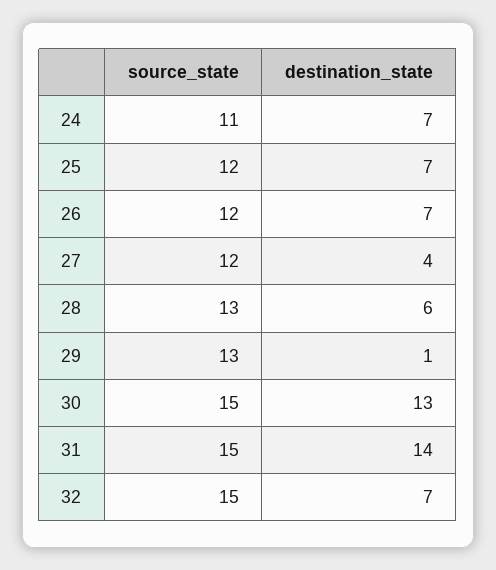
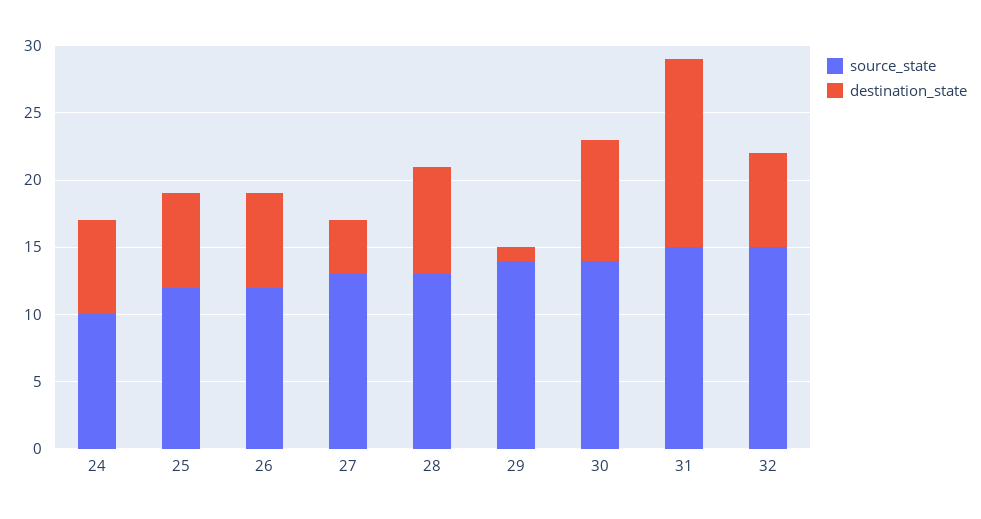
  {
    "source_state": {
-     "24": 11,
+     "24": 10,
      "25": 12,
      "26": 12,
-     "27": 12,
+     "27": 13,
      "28": 13,
-     "29": 13,
+     "29": 14,
-     "30": 15,
+     "30": 14,
      "31": 15,
      "32": 15
    },
    "destination_state": {
      "24": 7,
      "25": 7,
      "26": 7,
      "27": 4,
-     "28": 6,
+     "28": 8,
      "29": 1,
-     "30": 13,
+     "30": 9,
      "31": 14,
      "32": 7
    }
  }

